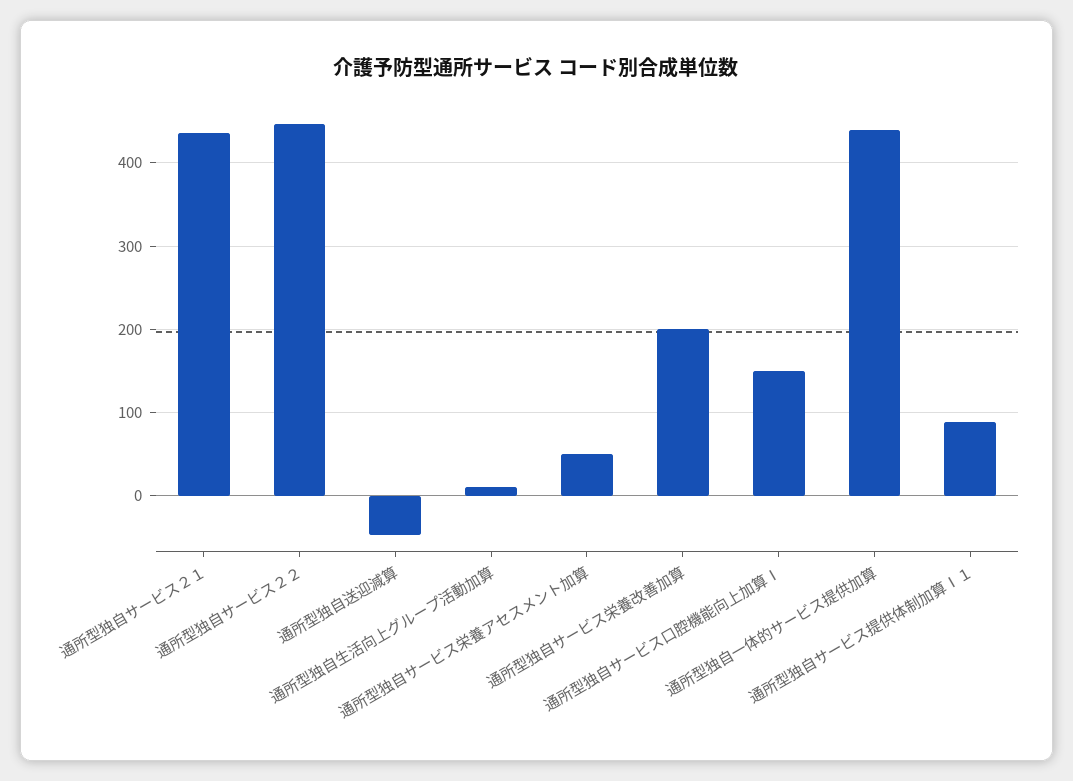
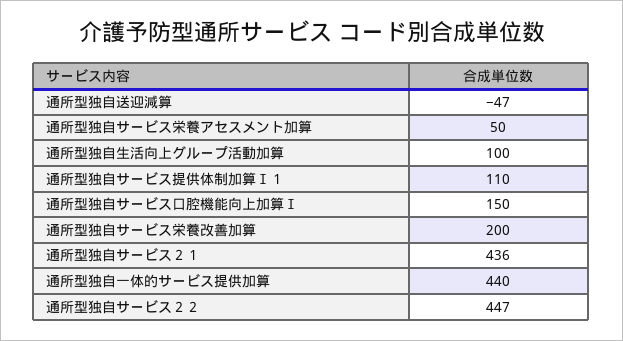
  {
    "通所型独自サービス２１": 436,
    "通所型独自サービス２２": 447,
    "通所型独自送迎減算": -47,
-   "通所型独自生活向上グループ活動加算": 10,
+   "通所型独自生活向上グループ活動加算": 100,
    "通所型独自サービス栄養アセスメント加算": 50,
    "通所型独自サービス栄養改善加算": 200,
    "通所型独自サービス口腔機能向上加算Ⅰ": 150,
    "通所型独自一体的サービス提供加算": 440,
-   "通所型独自サービス提供体制加算Ⅰ１": 90
+   "通所型独自サービス提供体制加算Ⅰ１": 110
  }

